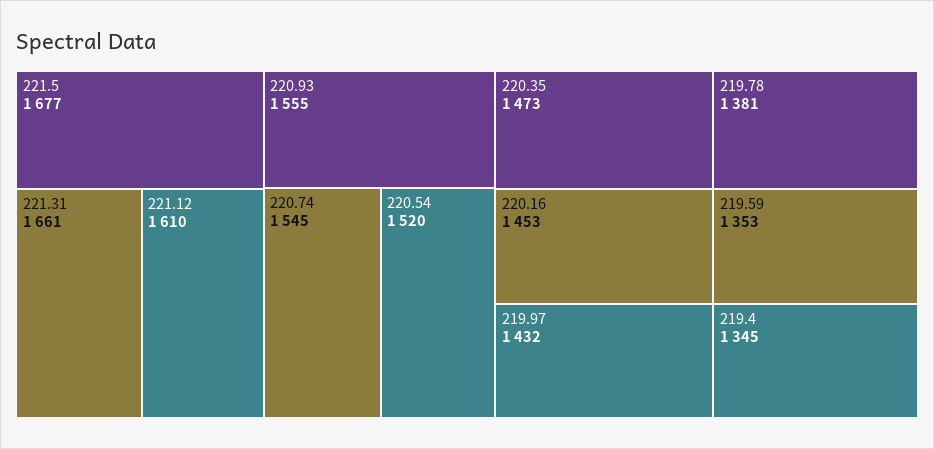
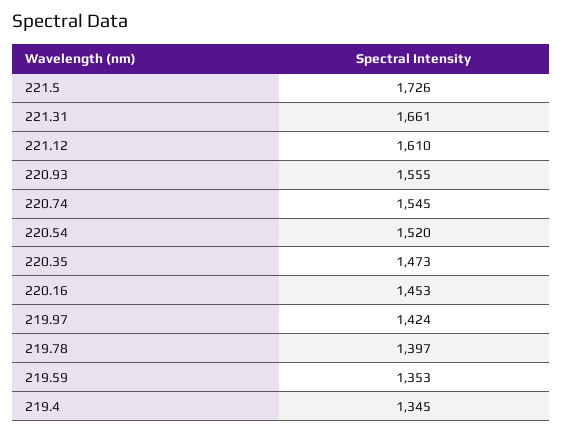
  {
-   "221.5": 1677,
+   "221.5": 1726,
    "221.31": 1661,
    "221.12": 1610,
    "220.93": 1555,
    "220.74": 1545,
    "220.54": 1520,
    "220.35": 1473,
    "220.16": 1453,
-   "219.97": 1432,
+   "219.97": 1424,
-   "219.78": 1381,
+   "219.78": 1397,
    "219.59": 1353,
    "219.4": 1345
  }

